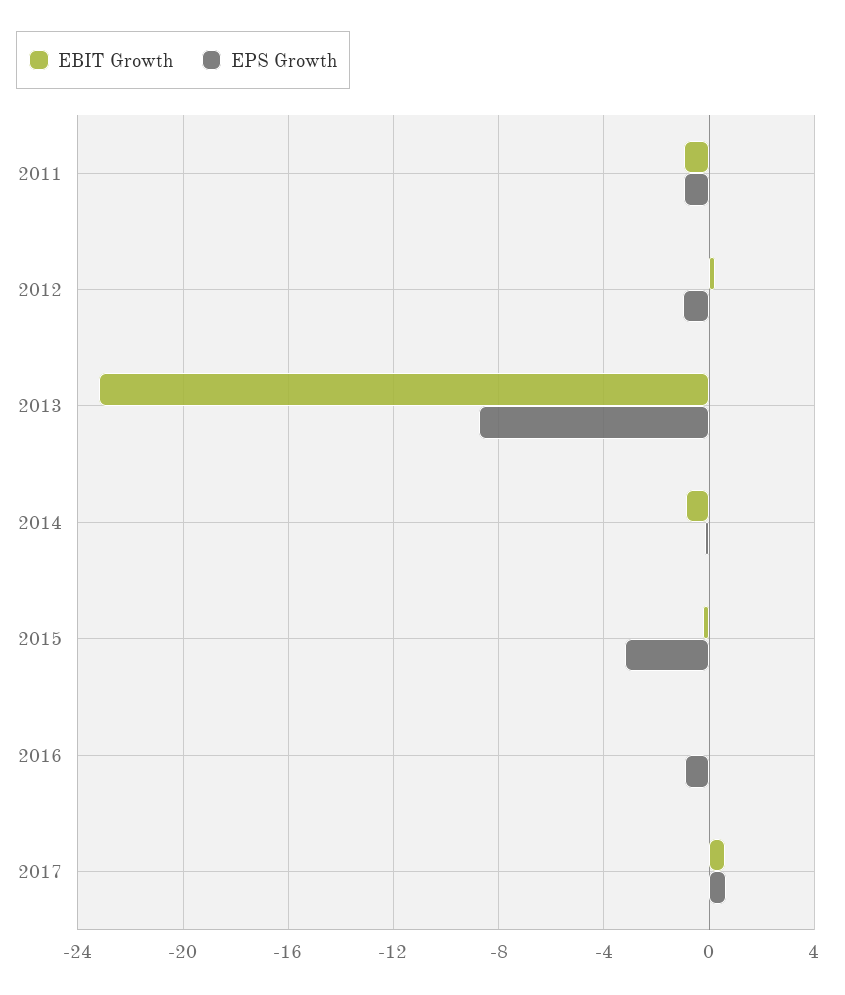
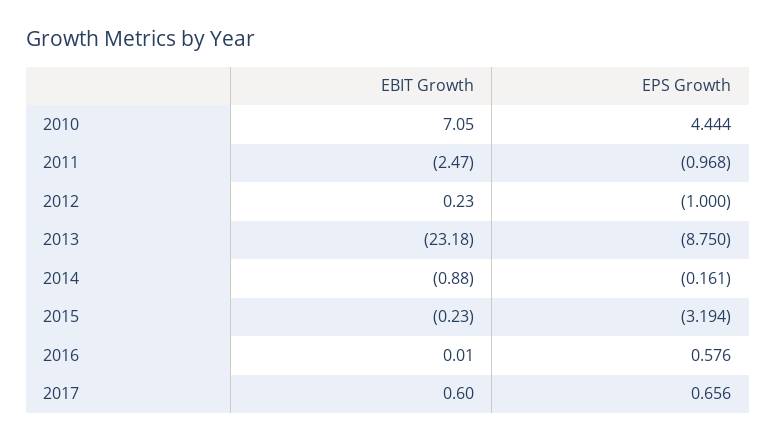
  {
    "EBIT Growth": {
-     "2011": -1,
+     "2011": -2.47,
      "2012": 0.23,
      "2013": -23.18,
      "2014": -0.88,
      "2015": -0.23,
      "2016": 0.01,
-     "2017": 0.6
+     "2017": 0.6,
+     "2010": 7.05
    },
    "EPS Growth": {
      "2011": -0.968,
      "2012": -1,
      "2013": -8.75,
      "2014": -0.161,
      "2015": -3.194,
-     "2016": -1,
+     "2016": 0.576,
-     "2017": 0.656
+     "2017": 0.656,
+     "2010": 4.444
    }
  }

